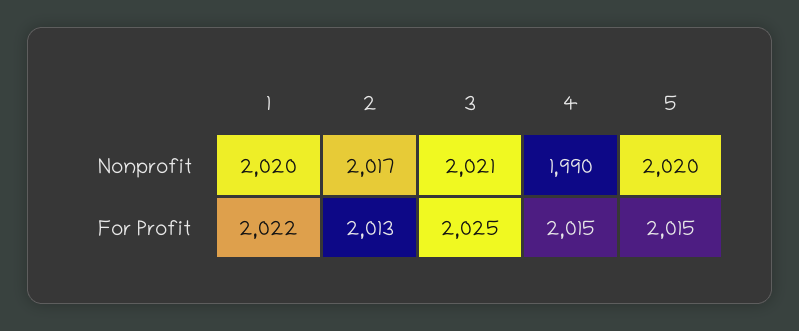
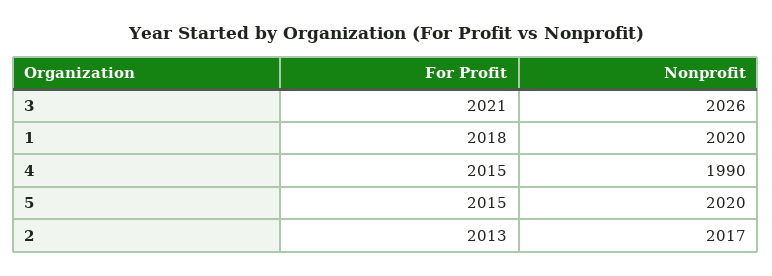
  {
    "1": {
      "Nonprofit": 2020,
-     "For Profit": 2022
+     "For Profit": 2018
    },
    "2": {
      "Nonprofit": 2017,
      "For Profit": 2013
    },
    "3": {
-     "Nonprofit": 2021,
+     "Nonprofit": 2026,
-     "For Profit": 2025
+     "For Profit": 2021
    },
    "4": {
      "Nonprofit": 1990,
      "For Profit": 2015
    },
    "5": {
      "Nonprofit": 2020,
      "For Profit": 2015
    }
  }

